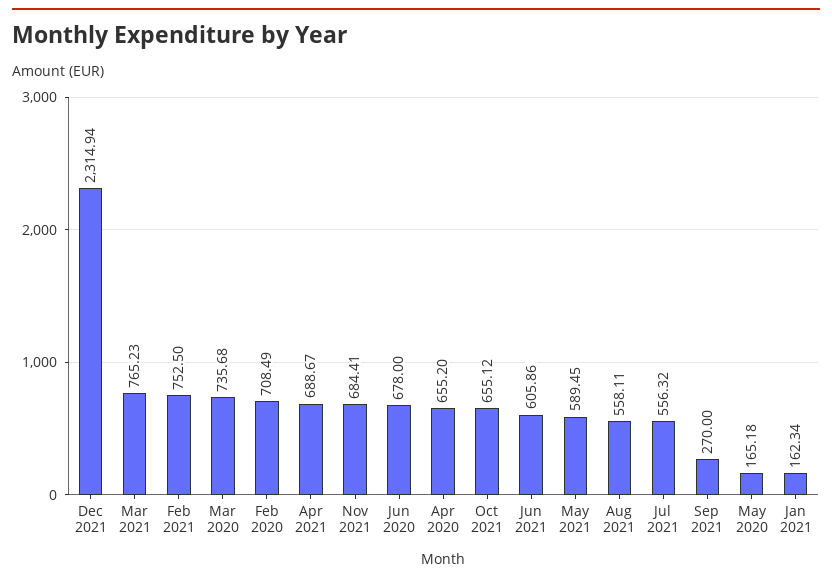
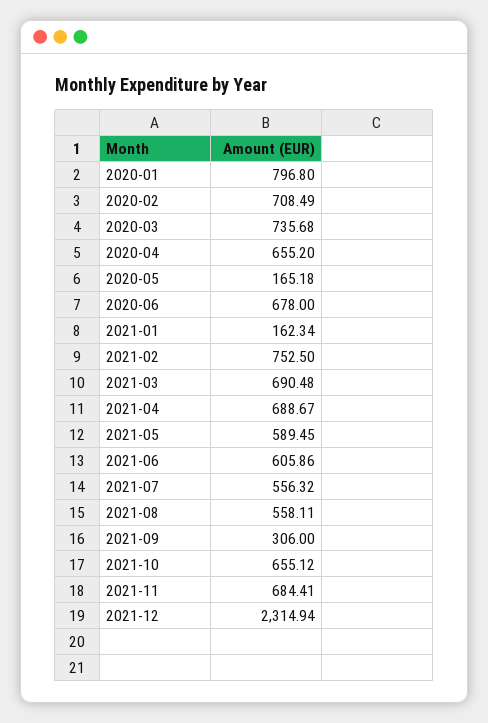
  {
    "Dec 2021": 2314.94,
-   "Mar 2021": 765.23,
+   "Mar 2021": 690.48,
    "Feb 2021": 752.5,
    "Mar 2020": 735.68,
    "Feb 2020": 708.49,
    "Apr 2021": 688.67,
    "Nov 2021": 684.41,
    "Jun 2020": 678,
    "Apr 2020": 655.2,
    "Oct 2021": 655.12,
    "Jun 2021": 605.86,
    "May 2021": 589.45,
    "Aug 2021": 558.11,
    "Jul 2021": 556.32,
-   "Sep 2021": 270,
+   "Sep 2021": 306,
    "May 2020": 165.18,
-   "Jan 2021": 162.34
+   "Jan 2021": 162.34,
+   "2020-01": 796.8
  }

